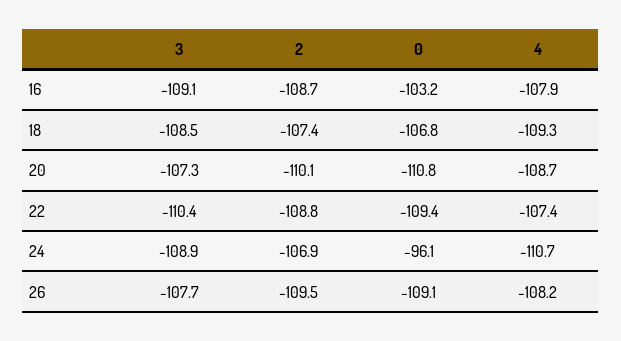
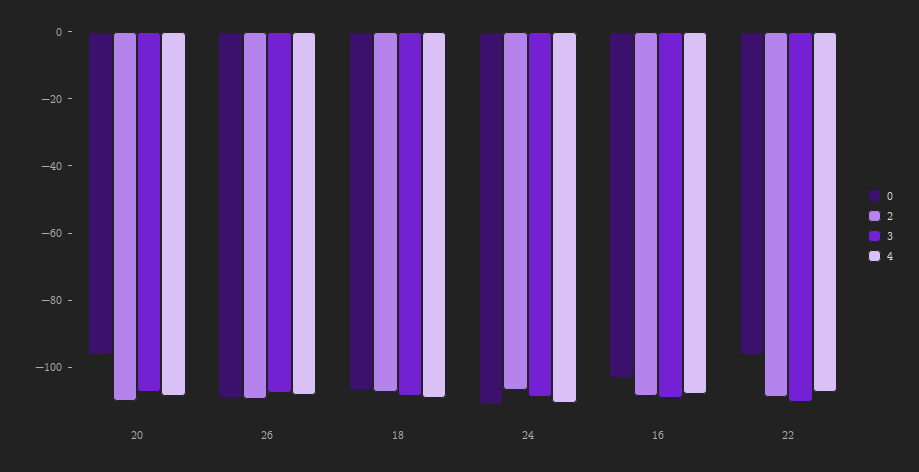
  {
    "3": {
      "16": -109.1,
      "18": -108.5,
      "20": -107.3,
      "22": -110.4,
      "24": -108.9,
      "26": -107.7
    },
    "2": {
      "16": -108.7,
      "18": -107.4,
      "20": -110.1,
      "22": -108.8,
      "24": -106.9,
      "26": -109.5
    },
    "0": {
      "16": -103.2,
      "18": -106.8,
-     "20": -110.8,
+     "20": -95,
-     "22": -109.4,
+     "22": -95,
-     "24": -96.1,
+     "24": -110,
      "26": -109.1
    },
    "4": {
      "16": -107.9,
      "18": -109.3,
      "20": -108.7,
      "22": -107.4,
      "24": -110.7,
      "26": -108.2
    }
  }

